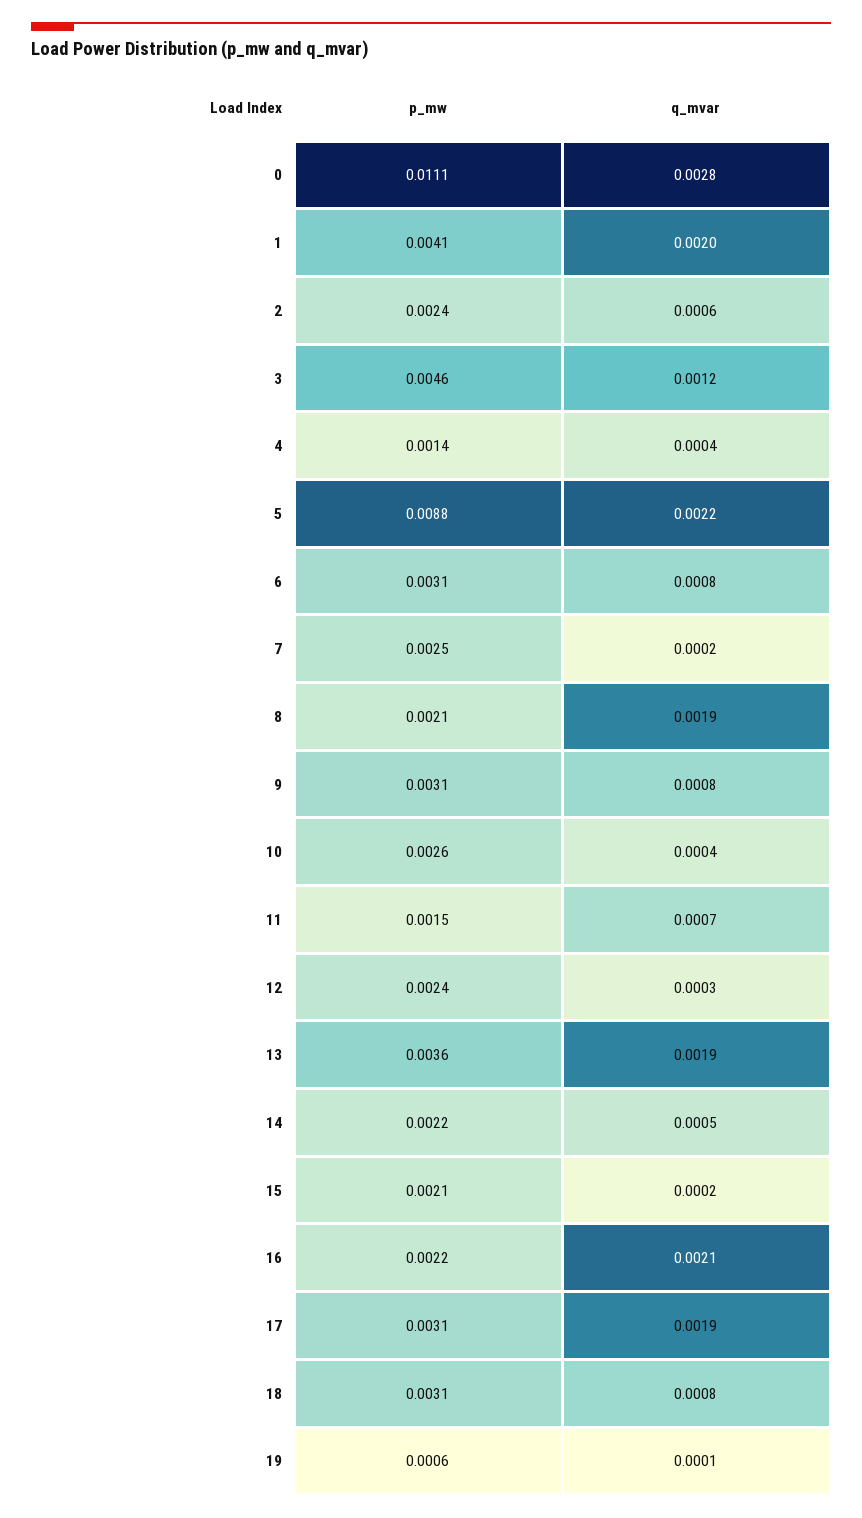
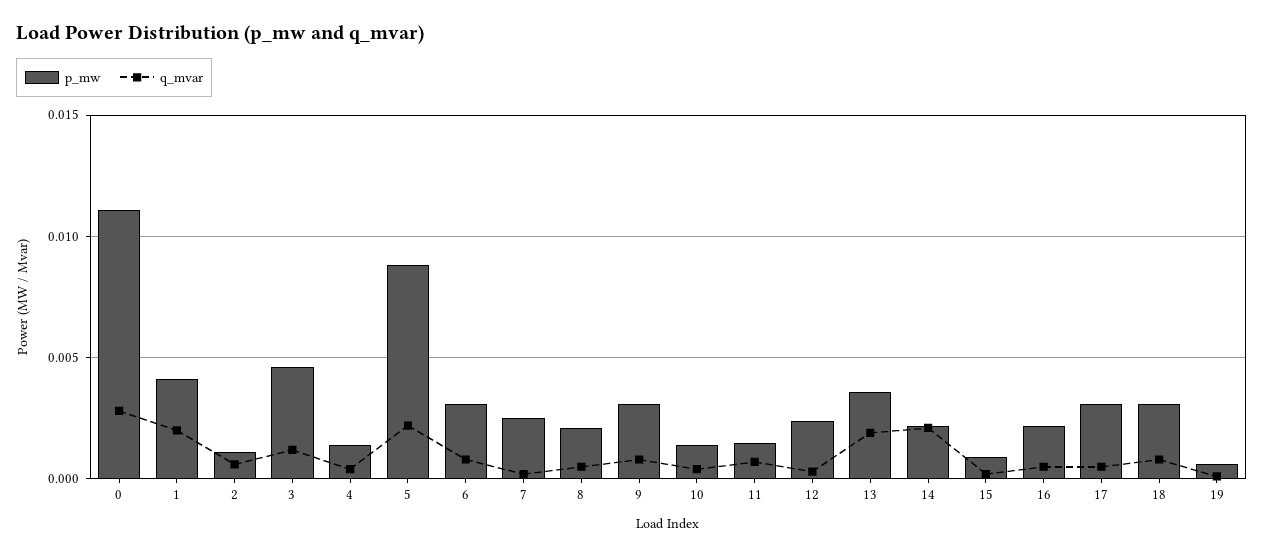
  {
    "p_mw": {
      "0": 0.0111,
      "1": 0.0041,
-     "2": 0.0024,
+     "2": 0.001,
      "3": 0.0046,
      "4": 0.0014,
      "5": 0.0088,
      "6": 0.0031,
      "7": 0.0025,
      "8": 0.0021,
      "9": 0.0031,
-     "10": 0.0026,
+     "10": 0.0015,
      "11": 0.0015,
      "12": 0.0024,
      "13": 0.0036,
      "14": 0.0022,
-     "15": 0.0021,
+     "15": 0.001,
      "16": 0.0022,
      "17": 0.0031,
      "18": 0.0031,
      "19": 0.0006
    },
    "q_mvar": {
      "0": 0.0028,
      "1": 0.002,
      "2": 0.0006,
      "3": 0.0012,
      "4": 0.0004,
      "5": 0.0022,
      "6": 0.0008,
      "7": 0.0002,
-     "8": 0.0019,
+     "8": 0.0005,
      "9": 0.0008,
      "10": 0.0004,
      "11": 0.0007,
      "12": 0.0003,
      "13": 0.0019,
-     "14": 0.0005,
+     "14": 0.002,
      "15": 0.0002,
-     "16": 0.0021,
+     "16": 0.0005,
-     "17": 0.0019,
+     "17": 0.0005,
      "18": 0.0008,
      "19": 0.0001
    }
  }

